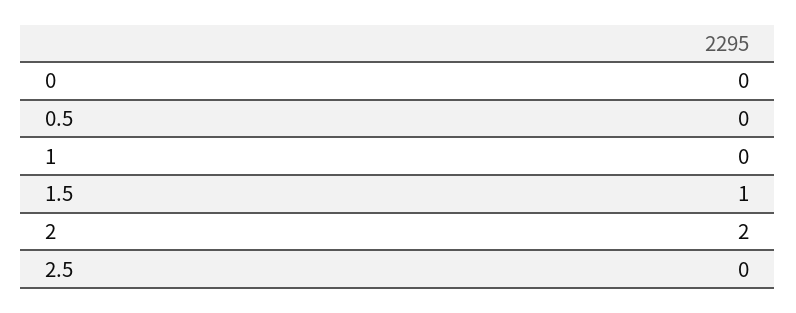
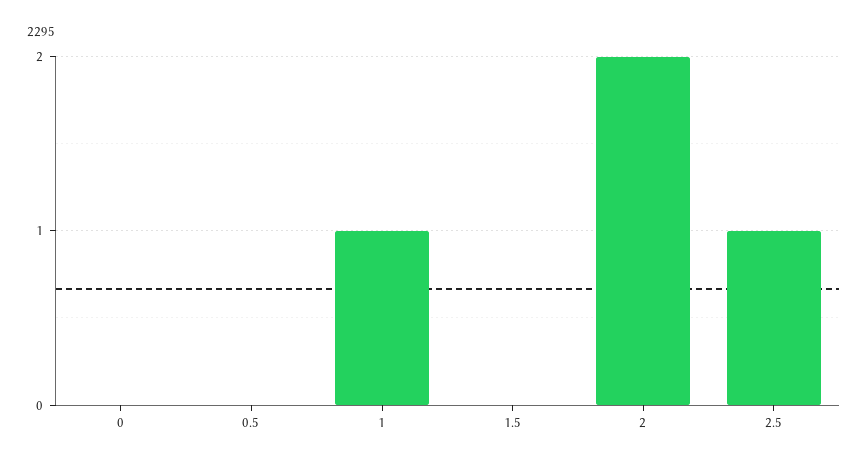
  {
    "0": 0,
    "0.5": 0,
-   "1": 0,
+   "1": 1,
-   "1.5": 1,
+   "1.5": 0,
    "2": 2,
-   "2.5": 0
+   "2.5": 1
  }

